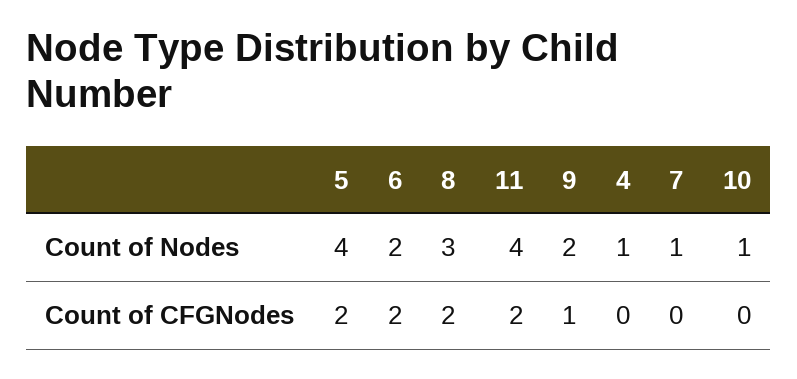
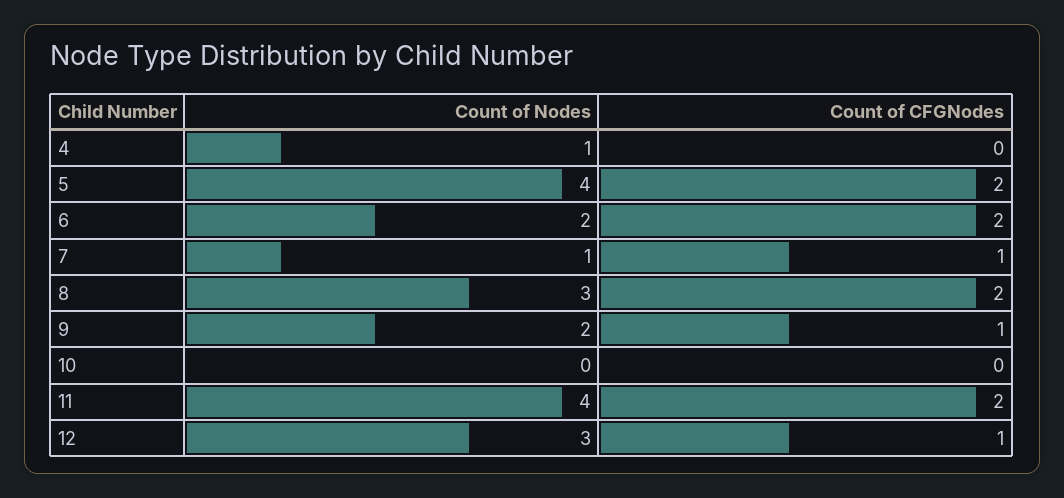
  {
    "5": {
      "Count of Nodes": 4,
      "Count of CFGNodes": 2
    },
    "6": {
      "Count of Nodes": 2,
      "Count of CFGNodes": 2
    },
    "8": {
      "Count of Nodes": 3,
      "Count of CFGNodes": 2
    },
    "11": {
      "Count of Nodes": 4,
      "Count of CFGNodes": 2
    },
    "9": {
      "Count of Nodes": 2,
      "Count of CFGNodes": 1
    },
    "4": {
      "Count of Nodes": 1,
      "Count of CFGNodes": 0
    },
    "7": {
      "Count of Nodes": 1,
-     "Count of CFGNodes": 0
+     "Count of CFGNodes": 1
    },
    "10": {
-     "Count of Nodes": 1,
+     "Count of Nodes": 0,
      "Count of CFGNodes": 0
-   }
+   },
+   "12": {
+     "Count of Nodes": 3,
+     "Count of CFGNodes": 1
+   }
  }

